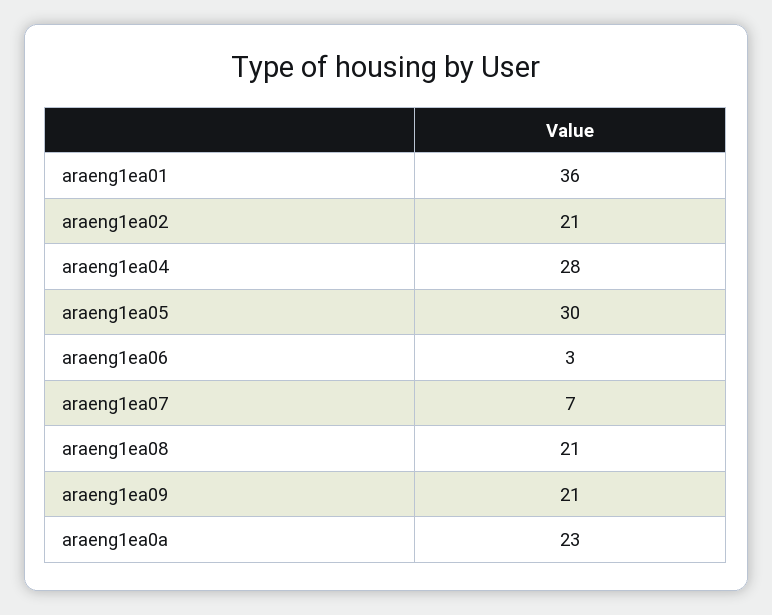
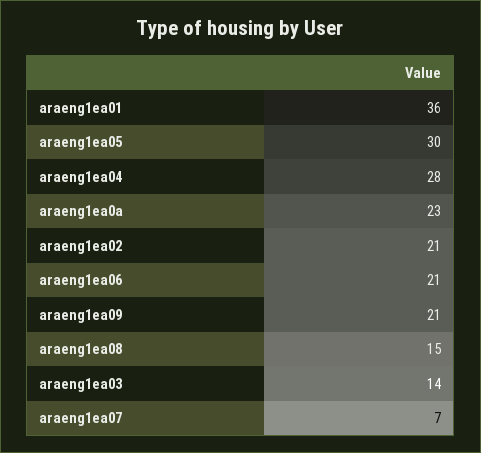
  {
    "araeng1ea01": 36,
    "araeng1ea02": 21,
    "araeng1ea04": 28,
    "araeng1ea05": 30,
-   "araeng1ea06": 3,
+   "araeng1ea06": 21,
    "araeng1ea07": 7,
-   "araeng1ea08": 21,
+   "araeng1ea08": 15,
    "araeng1ea09": 21,
-   "araeng1ea0a": 23
+   "araeng1ea0a": 23,
+   "araeng1ea03": 14
  }

